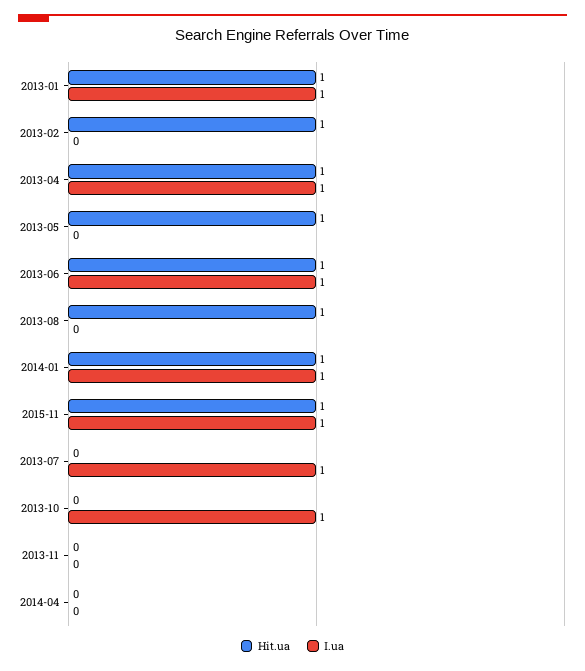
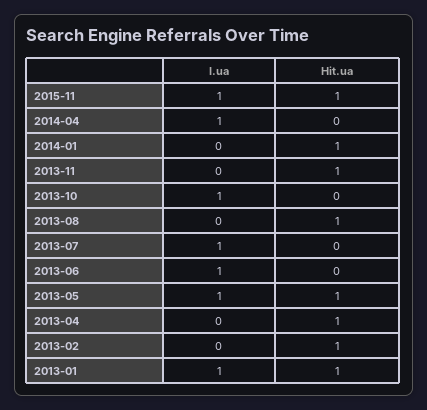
  {
    "Hit.ua": {
      "2013-01": 1,
      "2013-02": 1,
      "2013-04": 1,
      "2013-05": 1,
-     "2013-06": 1,
+     "2013-06": 0,
      "2013-08": 1,
      "2014-01": 1,
      "2015-11": 1,
      "2013-07": 0,
      "2013-10": 0,
-     "2013-11": 0,
+     "2013-11": 1,
      "2014-04": 0
    },
    "I.ua": {
      "2013-01": 1,
      "2013-02": 0,
-     "2013-04": 1,
+     "2013-04": 0,
-     "2013-05": 0,
+     "2013-05": 1,
      "2013-06": 1,
      "2013-08": 0,
-     "2014-01": 1,
+     "2014-01": 0,
      "2015-11": 1,
      "2013-07": 1,
      "2013-10": 1,
      "2013-11": 0,
-     "2014-04": 0
+     "2014-04": 1
    }
  }

